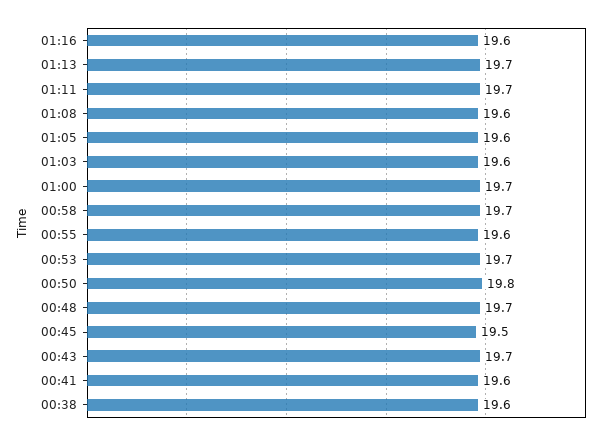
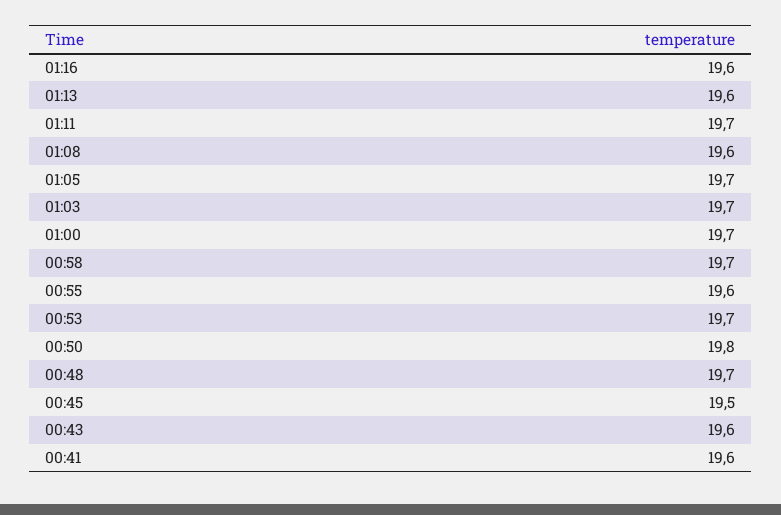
  {
    "01:16": 19.6,
-   "01:13": 19.7,
+   "01:13": 19.6,
    "01:11": 19.7,
    "01:08": 19.6,
-   "01:05": 19.6,
+   "01:05": 19.7,
-   "01:03": 19.6,
+   "01:03": 19.7,
    "01:00": 19.7,
    "00:58": 19.7,
    "00:55": 19.6,
    "00:53": 19.7,
    "00:50": 19.8,
    "00:48": 19.7,
    "00:45": 19.5,
-   "00:43": 19.7,
+   "00:43": 19.6,
-   "00:41": 19.6,
+   "00:41": 19.6
-   "00:38": 19.6
  }

